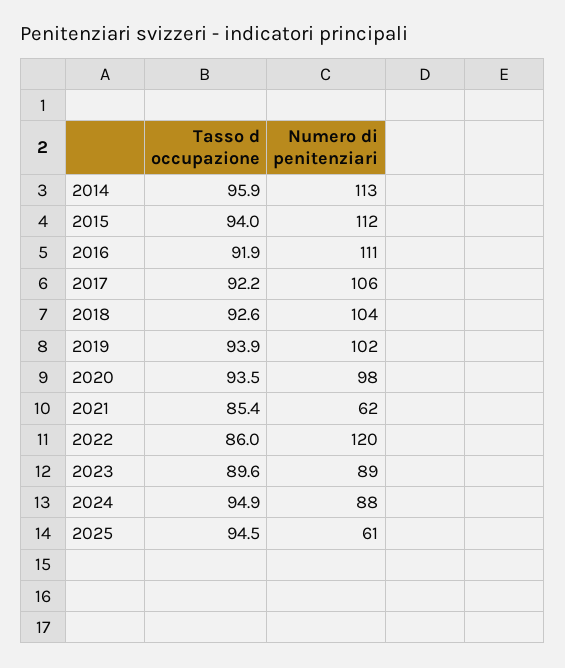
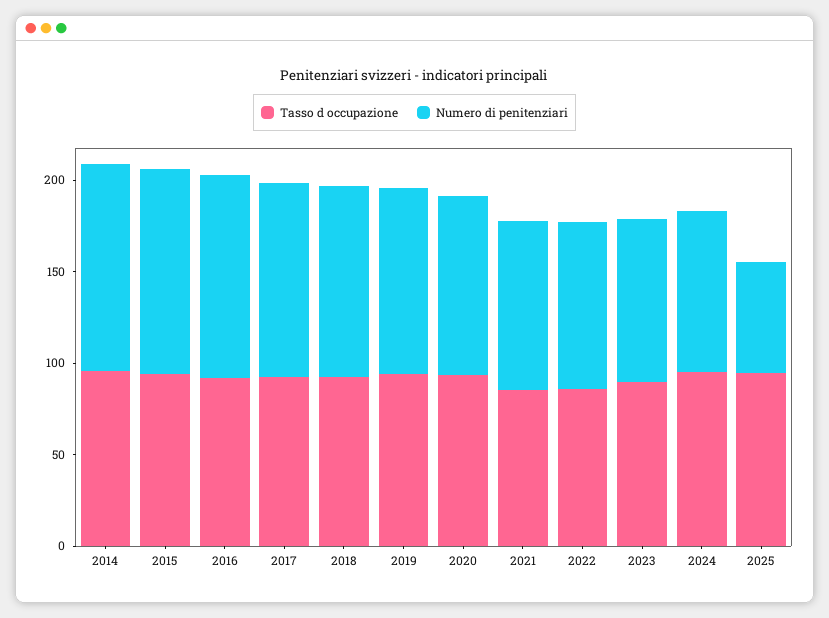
  {
    "Tasso d occupazione": {
      "2014": 95.9,
      "2015": 94,
      "2016": 91.9,
      "2017": 92.2,
      "2018": 92.6,
      "2019": 93.9,
      "2020": 93.5,
      "2021": 85.4,
      "2022": 86,
      "2023": 89.6,
      "2024": 94.9,
      "2025": 94.5
    },
    "Numero di penitenziari": {
      "2014": 113,
      "2015": 112,
      "2016": 111,
      "2017": 106,
      "2018": 104,
      "2019": 102,
      "2020": 98,
-     "2021": 62,
+     "2021": 90,
-     "2022": 120,
+     "2022": 90,
      "2023": 89,
      "2024": 88,
      "2025": 61
    }
  }

